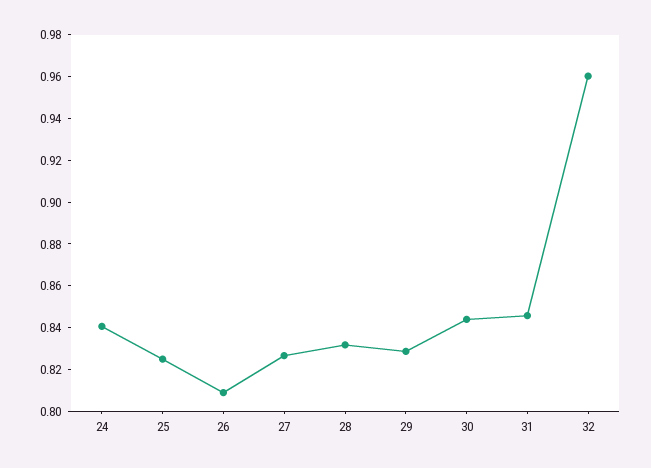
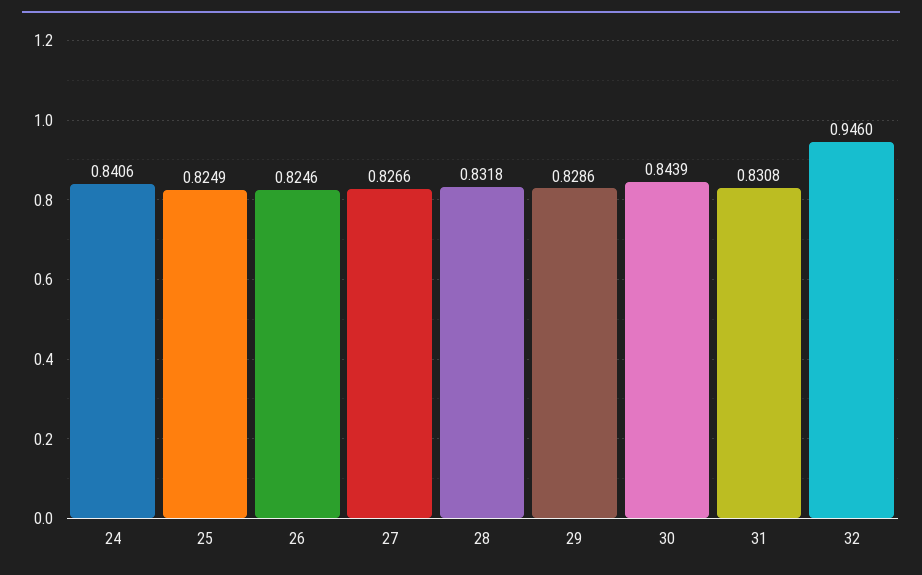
  {
    "24": 0.8406,
    "25": 0.8249,
-   "26": 0.81,
+   "26": 0.8246,
    "27": 0.8266,
    "28": 0.8318,
    "29": 0.8286,
    "30": 0.8439,
-   "31": 0.845,
+   "31": 0.8308,
-   "32": 0.96
+   "32": 0.946
  }

